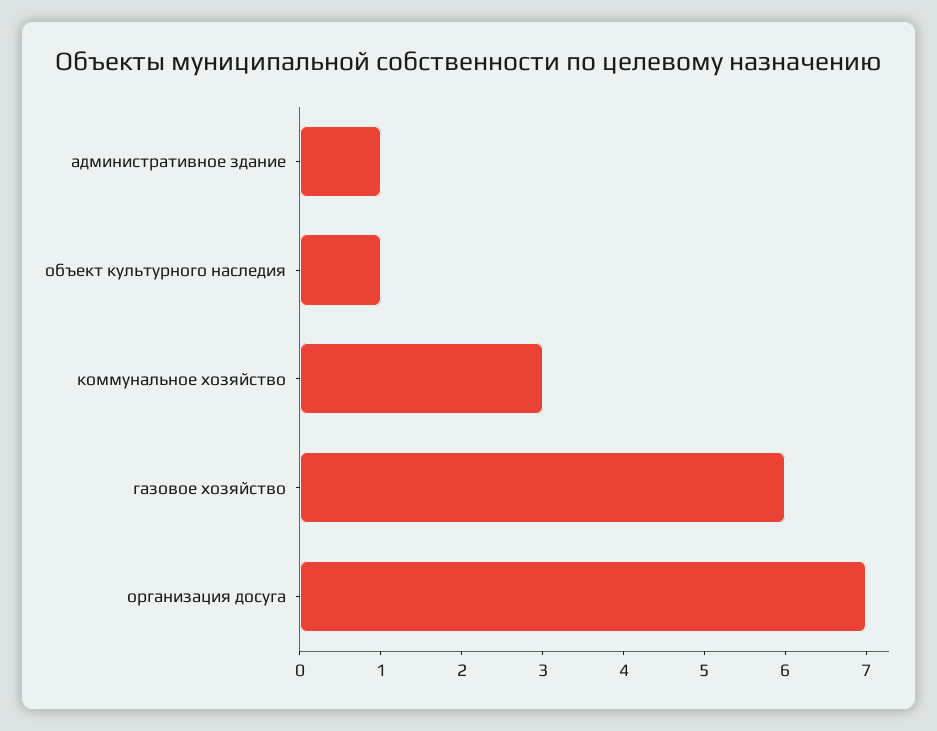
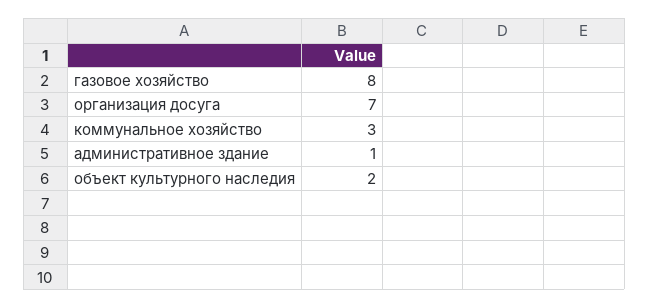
  {
    "административное здание": 1,
-   "объект культурного наследия": 1,
+   "объект культурного наследия": 2,
    "коммунальное хозяйство": 3,
-   "газовое хозяйство": 6,
+   "газовое хозяйство": 8,
    "организация досуга": 7
  }

